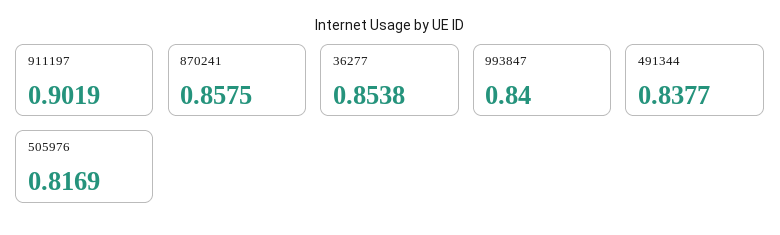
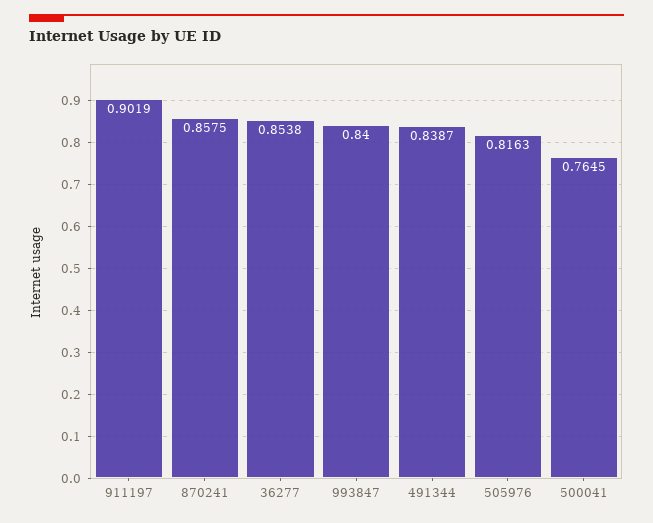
  {
    "911197": 0.9019,
    "870241": 0.8575,
    "36277": 0.8538,
    "993847": 0.84,
-   "491344": 0.8377,
+   "491344": 0.8387,
-   "505976": 0.8169
+   "505976": 0.8163,
+   "500041": 0.7645
  }

